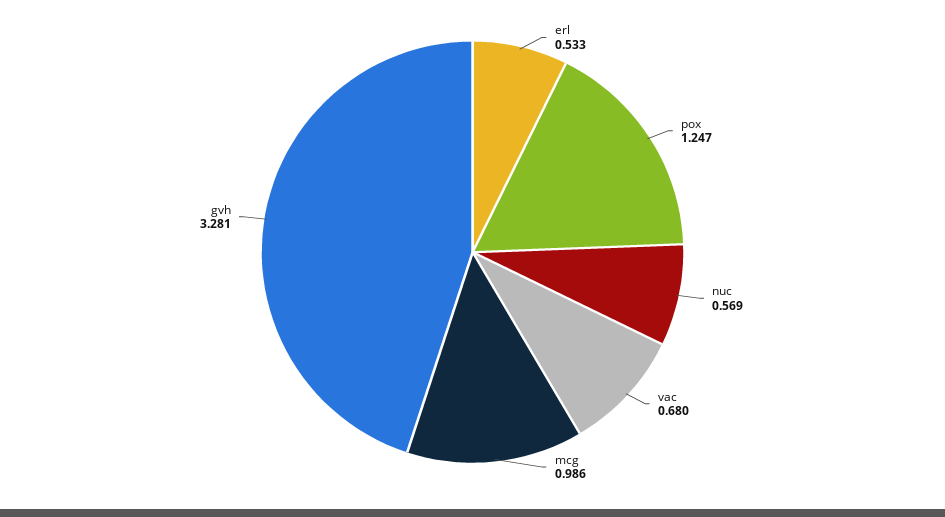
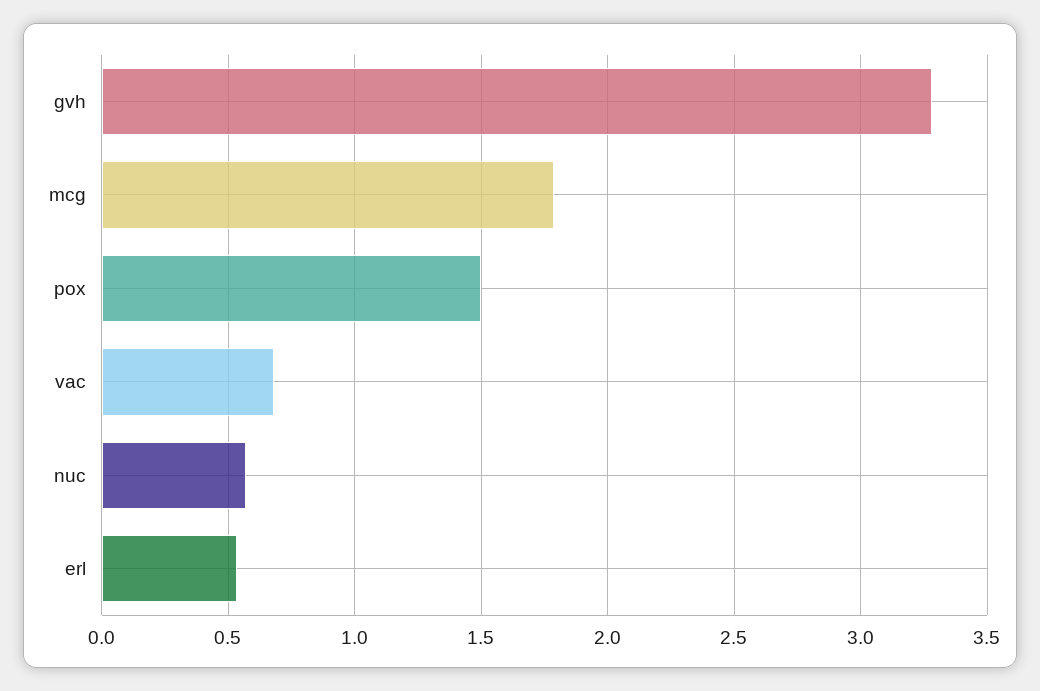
  {
    "erl": 0.533,
-   "pox": 1.247,
+   "pox": 1.5,
    "nuc": 0.569,
    "vac": 0.68,
-   "mcg": 0.986,
+   "mcg": 1.8,
    "gvh": 3.281
  }

